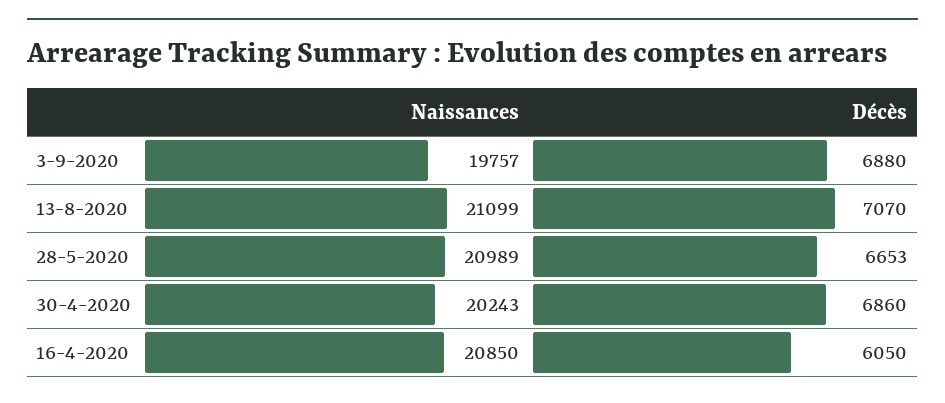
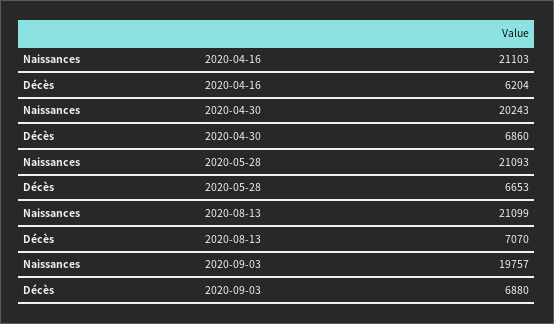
  {
    "Naissances": {
      "3-9-2020": 19757,
      "13-8-2020": 21099,
-     "28-5-2020": 20989,
+     "28-5-2020": 21093,
      "30-4-2020": 20243,
-     "16-4-2020": 20850
+     "16-4-2020": 21103
    },
    "Décès": {
      "3-9-2020": 6880,
      "13-8-2020": 7070,
      "28-5-2020": 6653,
      "30-4-2020": 6860,
-     "16-4-2020": 6050
+     "16-4-2020": 6204
    }
  }

